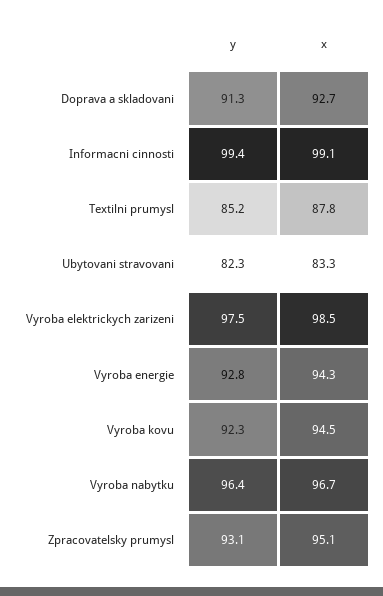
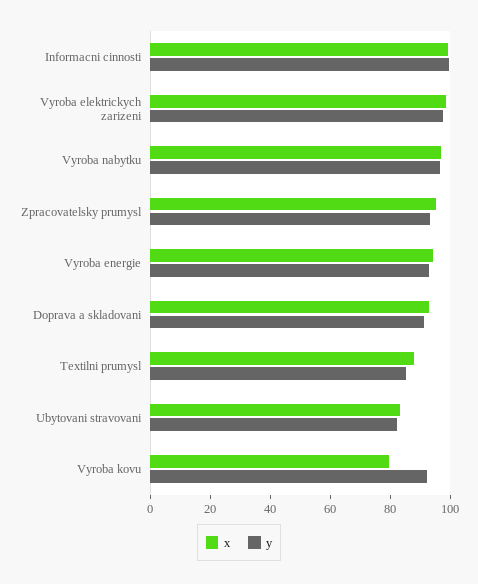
  {
    "y": {
      "Doprava a skladovani": 91.3,
      "Informacni cinnosti": 99.4,
      "Textilni prumysl": 85.2,
      "Ubytovani stravovani": 82.3,
      "Vyroba elektrickych zarizeni": 97.5,
      "Vyroba energie": 92.8,
      "Vyroba kovu": 92.3,
      "Vyroba nabytku": 96.4,
      "Zpracovatelsky prumysl": 93.1
    },
    "x": {
      "Doprava a skladovani": 92.7,
      "Informacni cinnosti": 99.1,
      "Textilni prumysl": 87.8,
      "Ubytovani stravovani": 83.3,
      "Vyroba elektrickych zarizeni": 98.5,
      "Vyroba energie": 94.3,
-     "Vyroba kovu": 94.5,
+     "Vyroba kovu": 80,
      "Vyroba nabytku": 96.7,
      "Zpracovatelsky prumysl": 95.1
    }
  }

